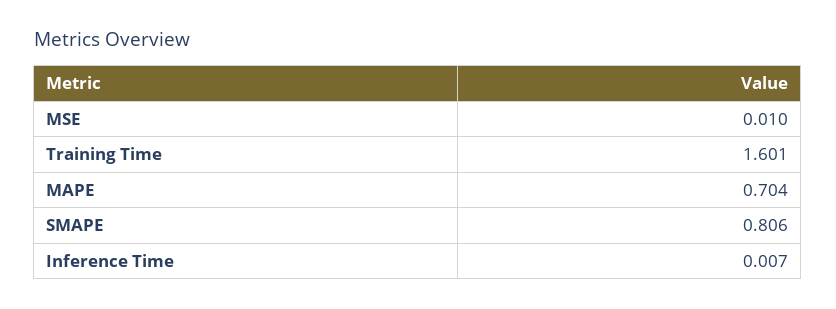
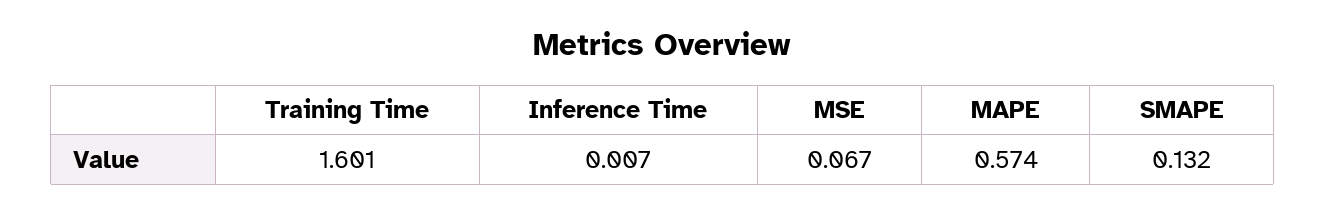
  {
-   "MSE": 0.01,
+   "MSE": 0.067,
    "Training Time": 1.601,
-   "MAPE": 0.704,
+   "MAPE": 0.574,
-   "SMAPE": 0.806,
+   "SMAPE": 0.132,
    "Inference Time": 0.007
  }

